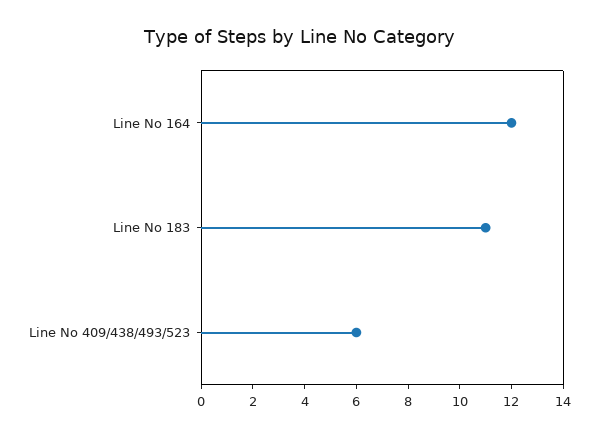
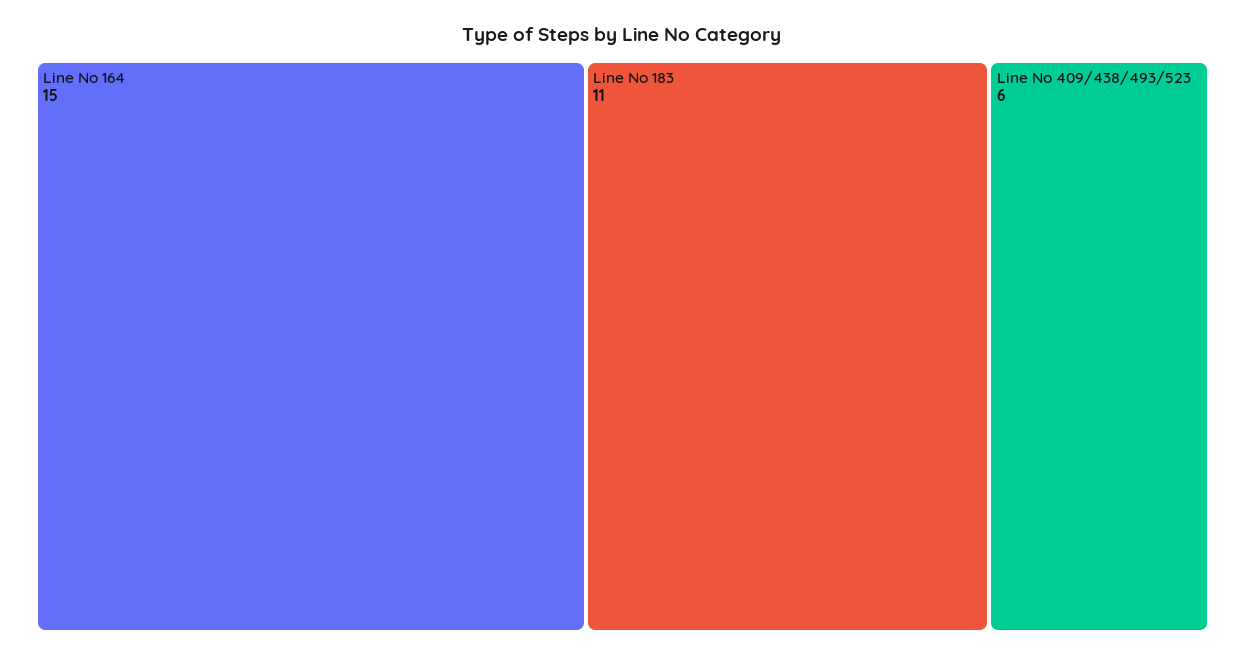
  {
-   "Line No 164": 12,
+   "Line No 164": 15,
    "Line No 183": 11,
    "Line No 409/438/493/523": 6
  }

